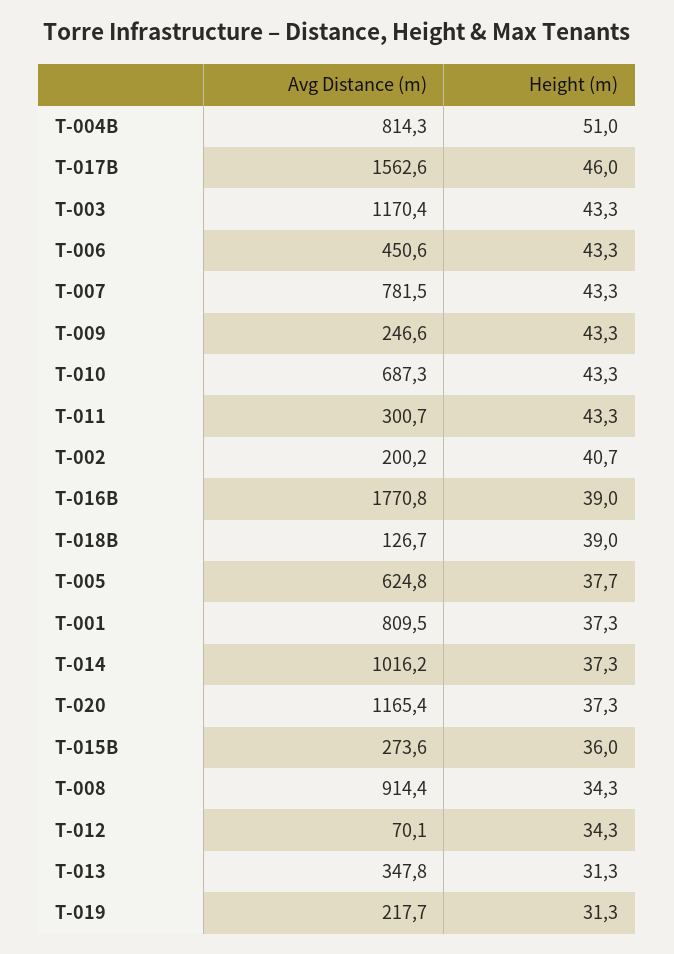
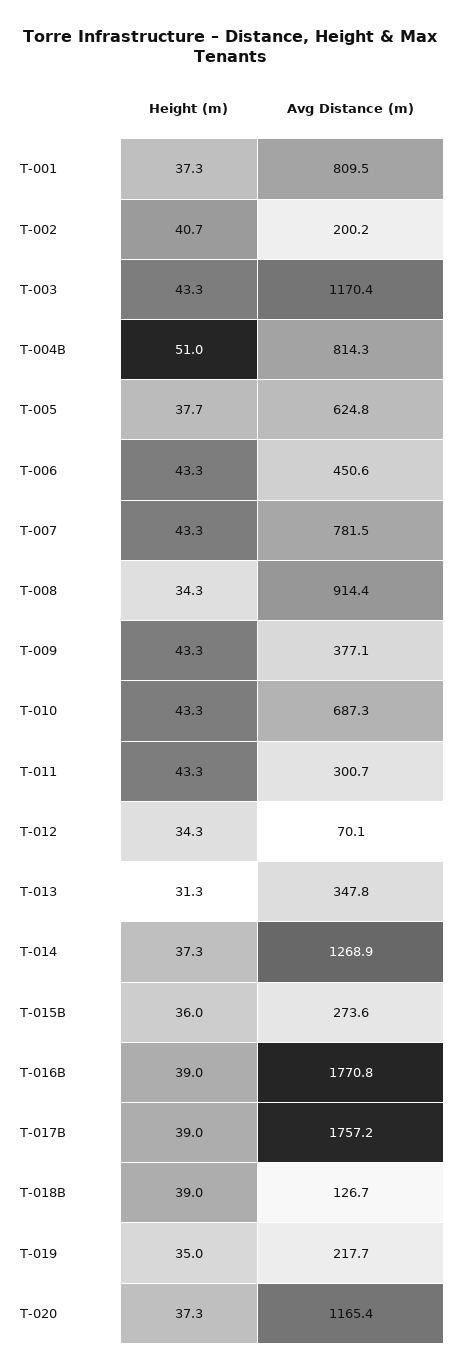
  {
    "Avg Distance (m)": {
      "T-004B": 814.3,
-     "T-017B": 1562.6,
+     "T-017B": 1757.2,
      "T-003": 1170.4,
      "T-006": 450.6,
      "T-007": 781.5,
-     "T-009": 246.6,
+     "T-009": 377.1,
      "T-010": 687.3,
      "T-011": 300.7,
      "T-002": 200.2,
      "T-016B": 1770.8,
      "T-018B": 126.7,
      "T-005": 624.8,
      "T-001": 809.5,
-     "T-014": 1016.2,
+     "T-014": 1268.9,
      "T-020": 1165.4,
      "T-015B": 273.6,
      "T-008": 914.4,
      "T-012": 70.1,
      "T-013": 347.8,
      "T-019": 217.7
    },
    "Height (m)": {
      "T-004B": 51,
-     "T-017B": 46,
+     "T-017B": 39,
      "T-003": 43.3,
      "T-006": 43.3,
      "T-007": 43.3,
      "T-009": 43.3,
      "T-010": 43.3,
      "T-011": 43.3,
      "T-002": 40.7,
      "T-016B": 39,
      "T-018B": 39,
      "T-005": 37.7,
      "T-001": 37.3,
      "T-014": 37.3,
      "T-020": 37.3,
      "T-015B": 36,
      "T-008": 34.3,
      "T-012": 34.3,
      "T-013": 31.3,
-     "T-019": 31.3
+     "T-019": 35
    }
  }

